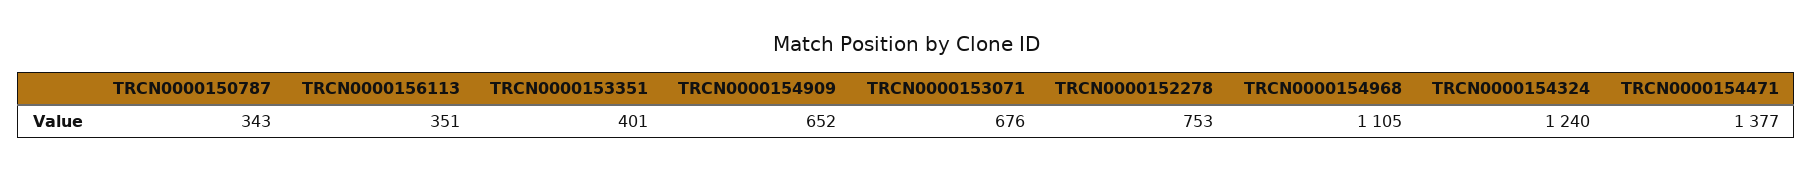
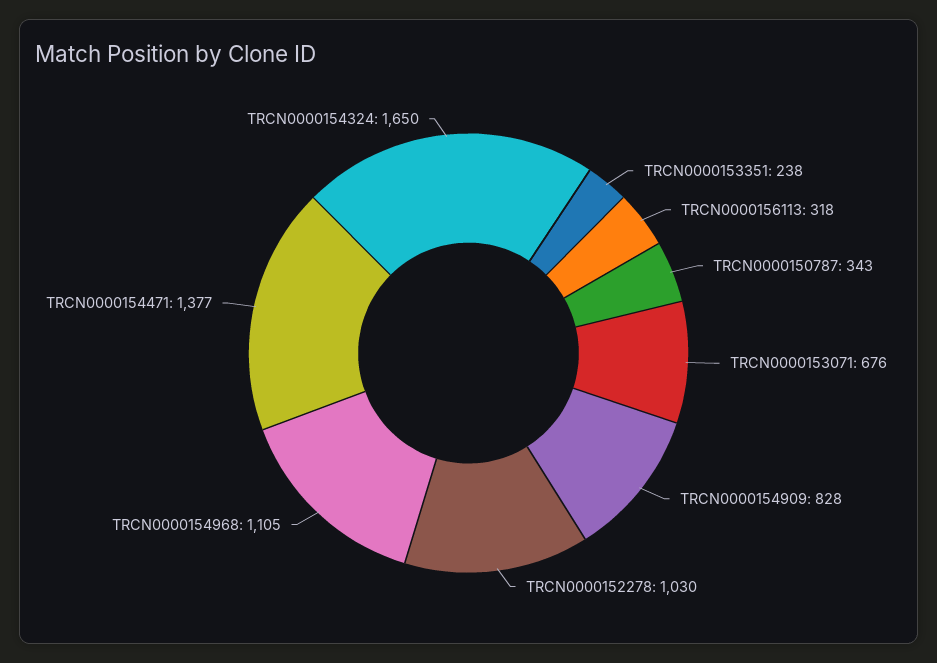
  {
    "TRCN0000150787": 343,
-   "TRCN0000156113": 351,
+   "TRCN0000156113": 318,
-   "TRCN0000153351": 401,
+   "TRCN0000153351": 238,
-   "TRCN0000154909": 652,
+   "TRCN0000154909": 828,
    "TRCN0000153071": 676,
-   "TRCN0000152278": 753,
+   "TRCN0000152278": 1030,
    "TRCN0000154968": 1105,
-   "TRCN0000154324": 1240,
+   "TRCN0000154324": 1650,
    "TRCN0000154471": 1377
  }

